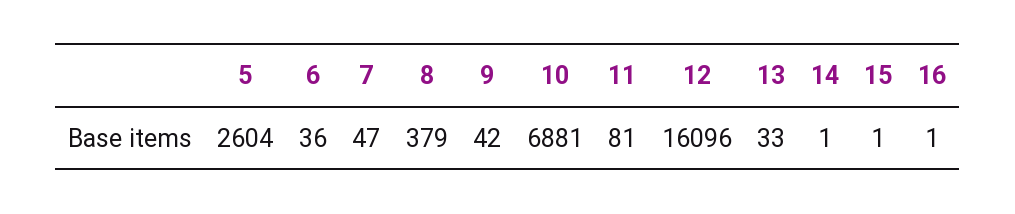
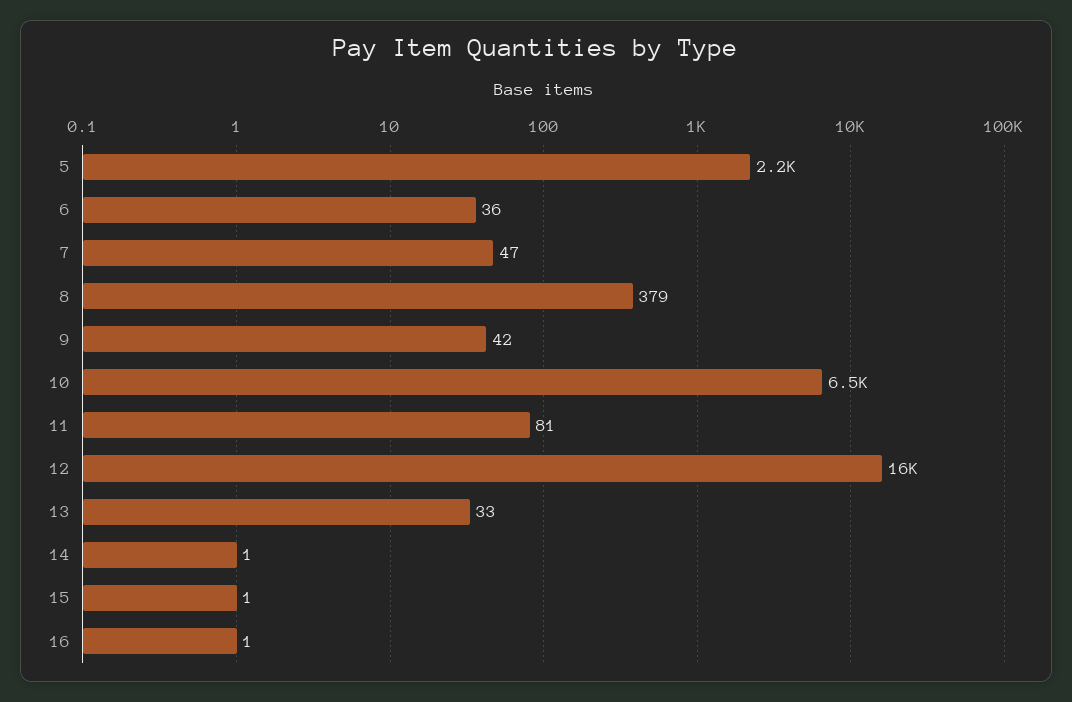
  {
-   "5": 2604,
+   "5": 2200,
    "6": 36,
    "7": 47,
    "8": 379,
    "9": 42,
-   "10": 6881,
+   "10": 6500,
    "11": 81,
    "12": 16096,
    "13": 33,
    "14": 1,
    "15": 1,
    "16": 1
  }

